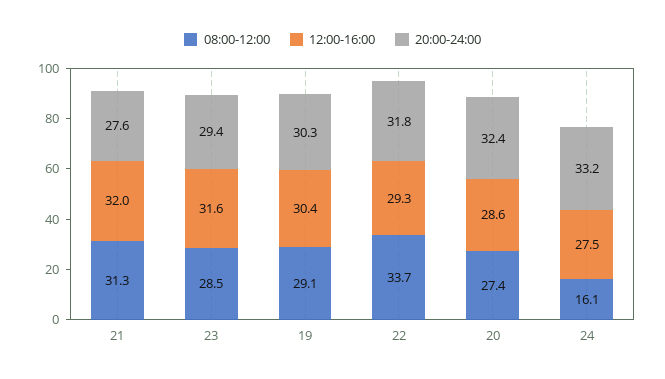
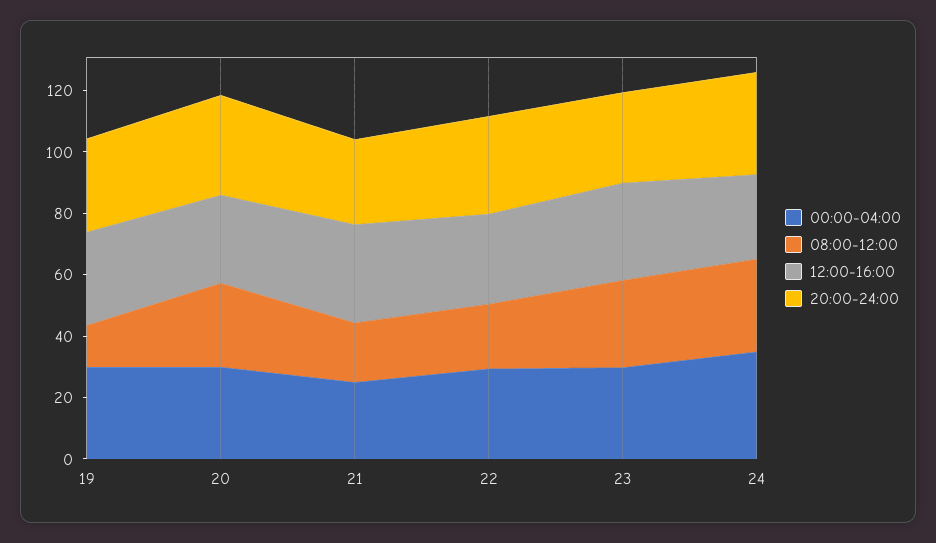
  {
    "08:00-12:00": {
-     "21": 31.3,
+     "21": 20,
      "23": 28.5,
-     "19": 29.1,
+     "19": 15,
-     "22": 33.7,
+     "22": 20,
      "20": 27.4,
-     "24": 16.1
+     "24": 30
    },
    "12:00-16:00": {
      "21": 32,
      "23": 31.6,
      "19": 30.4,
      "22": 29.3,
      "20": 28.6,
      "24": 27.5
    },
    "20:00-24:00": {
      "21": 27.6,
      "23": 29.4,
      "19": 30.3,
      "22": 31.8,
      "20": 32.4,
      "24": 33.2
-   }
+   },
+   "00:00-04:00": {
+     "19": 30,
+     "20": 30,
+     "21": 25,
+     "22": 30,
+     "23": 30,
+     "24": 35
+   }
  }

